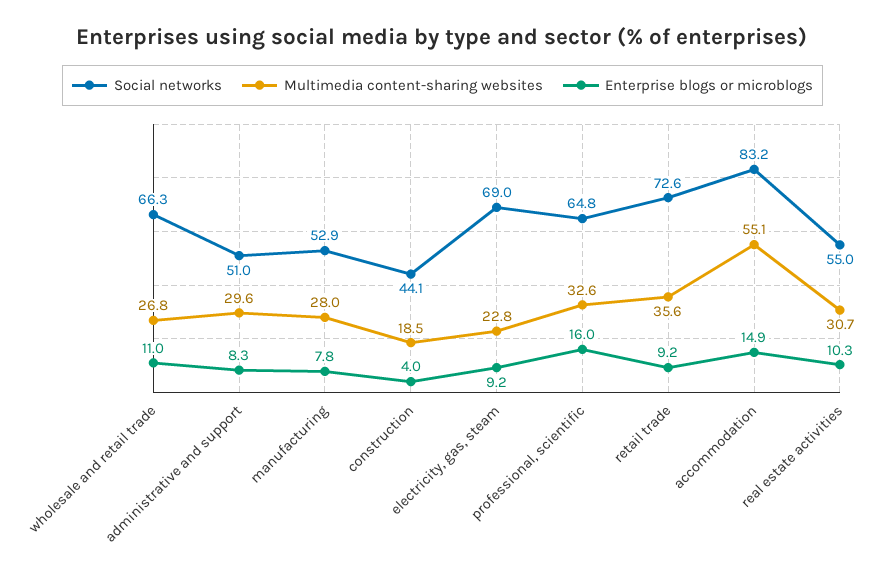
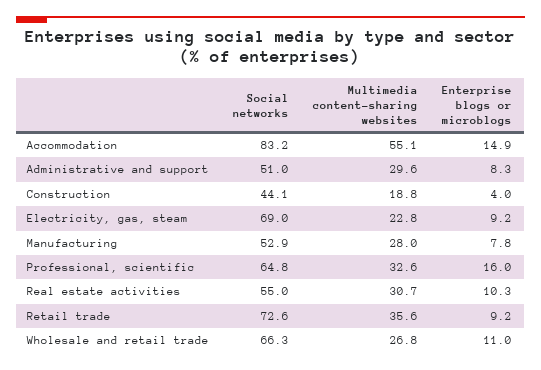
  {
    "Social networks": {
      "wholesale and retail trade": 66.3,
      "administrative and support": 51,
      "manufacturing": 52.9,
      "construction": 44.1,
      "electricity, gas, steam": 69,
      "professional, scientific": 64.8,
      "retail trade": 72.6,
      "accommodation": 83.2,
      "real estate activities": 55
    },
    "Multimedia content-sharing websites": {
      "wholesale and retail trade": 26.8,
      "administrative and support": 29.6,
      "manufacturing": 28,
-     "construction": 18.5,
+     "construction": 18.8,
      "electricity, gas, steam": 22.8,
      "professional, scientific": 32.6,
      "retail trade": 35.6,
      "accommodation": 55.1,
      "real estate activities": 30.7
    },
    "Enterprise blogs or microblogs": {
      "wholesale and retail trade": 11,
      "administrative and support": 8.3,
      "manufacturing": 7.8,
      "construction": 4,
      "electricity, gas, steam": 9.2,
      "professional, scientific": 16,
      "retail trade": 9.2,
      "accommodation": 14.9,
      "real estate activities": 10.3
    }
  }

